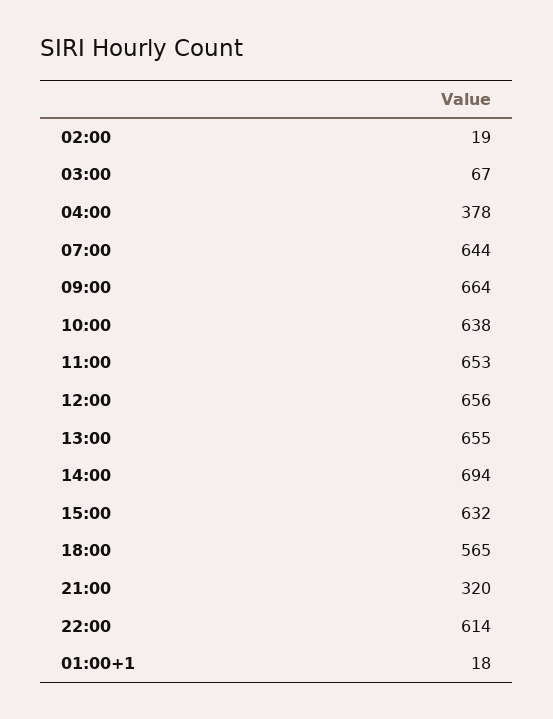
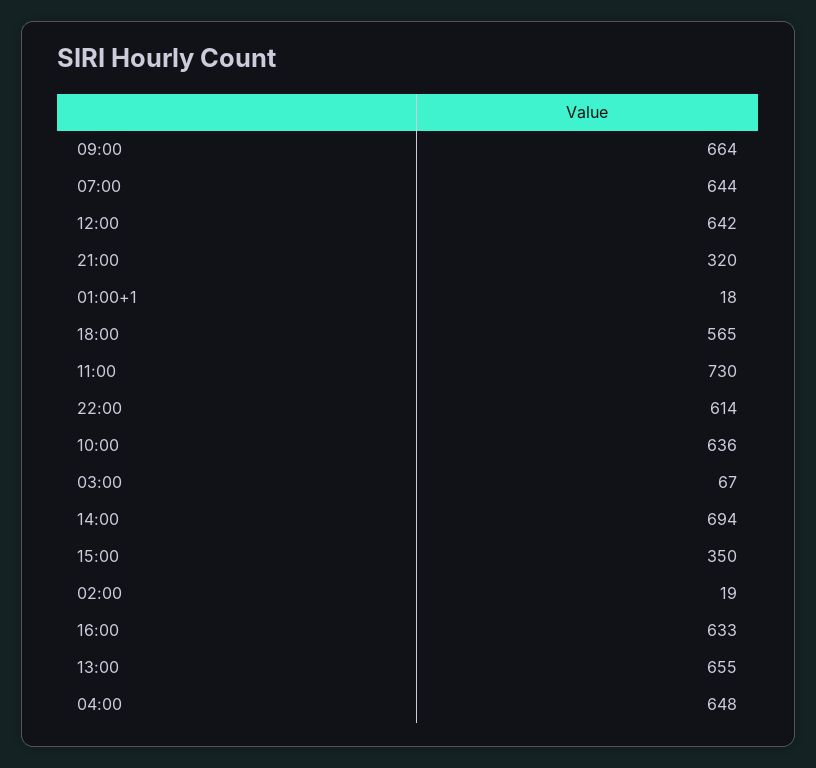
  {
    "02:00": 19,
    "03:00": 67,
-   "04:00": 378,
+   "04:00": 648,
    "07:00": 644,
    "09:00": 664,
-   "10:00": 638,
+   "10:00": 636,
-   "11:00": 653,
+   "11:00": 730,
-   "12:00": 656,
+   "12:00": 642,
    "13:00": 655,
    "14:00": 694,
-   "15:00": 632,
+   "15:00": 350,
    "18:00": 565,
    "21:00": 320,
    "22:00": 614,
-   "01:00+1": 18
+   "01:00+1": 18,
+   "16:00": 633
  }

